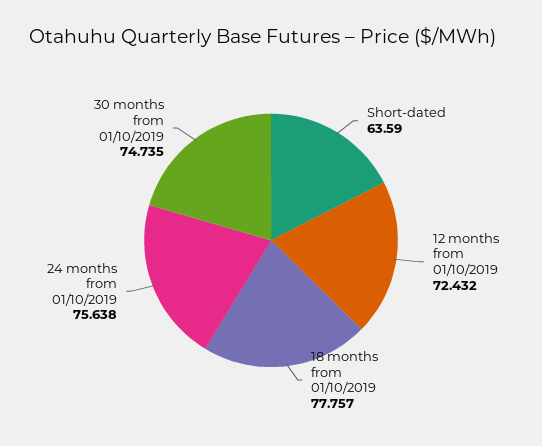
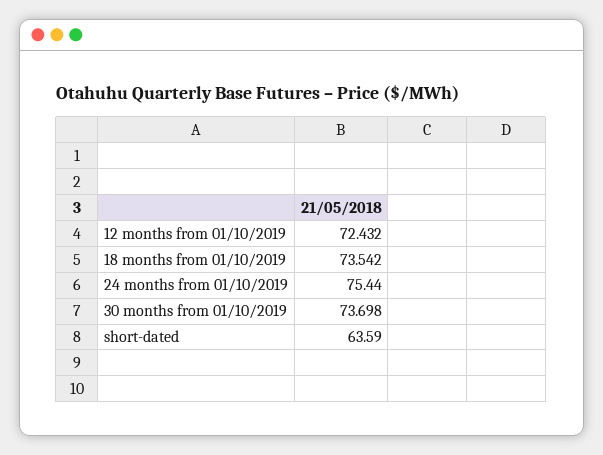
  {
    "Short-dated": 63.59,
    "12 months from 01/10/2019": 72.432,
-   "18 months from 01/10/2019": 77.757,
+   "18 months from 01/10/2019": 73.542,
-   "24 months from 01/10/2019": 75.638,
+   "24 months from 01/10/2019": 75.44,
-   "30 months from 01/10/2019": 74.735
+   "30 months from 01/10/2019": 73.698
  }

